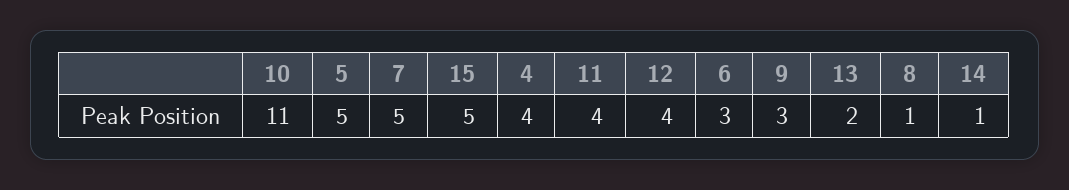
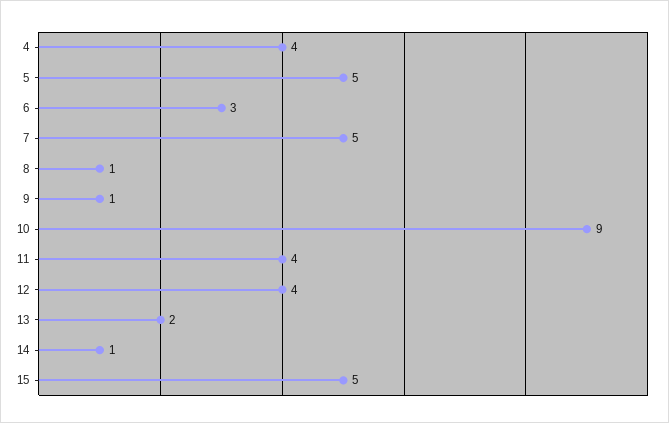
  {
-   "10": 11,
+   "10": 9,
    "5": 5,
    "7": 5,
    "15": 5,
    "4": 4,
    "11": 4,
    "12": 4,
    "6": 3,
-   "9": 3,
+   "9": 1,
    "13": 2,
    "8": 1,
    "14": 1
  }

